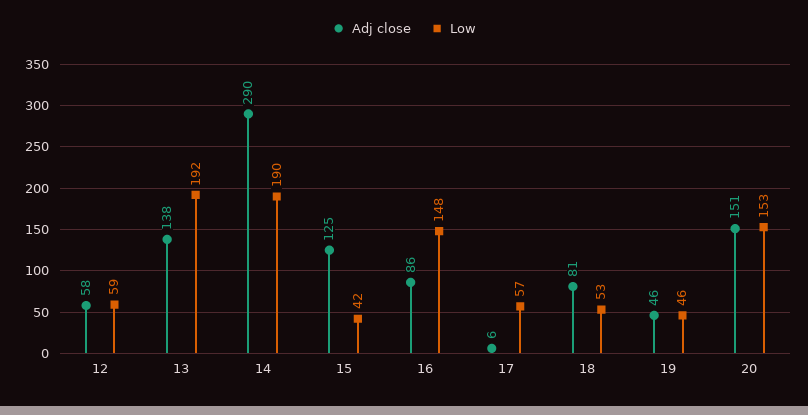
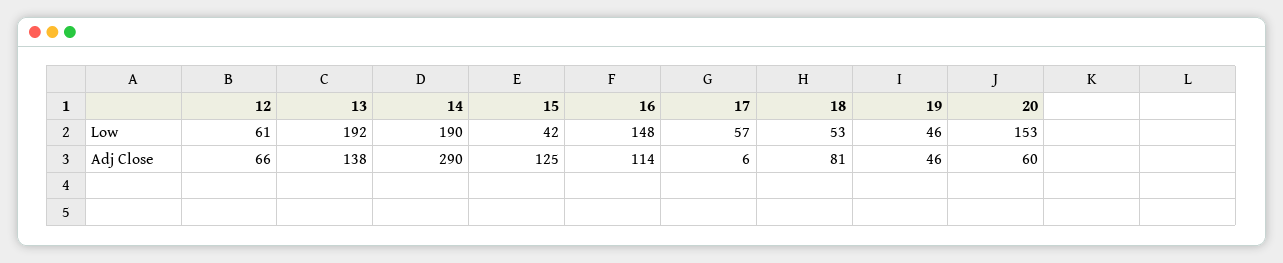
  {
    "Adj close": {
-     "12": 58,
+     "12": 66,
      "13": 138,
      "14": 290,
      "15": 125,
-     "16": 86,
+     "16": 114,
      "17": 6,
      "18": 81,
      "19": 46,
-     "20": 151
+     "20": 60
    },
    "Low": {
-     "12": 59,
+     "12": 61,
      "13": 192,
      "14": 190,
      "15": 42,
      "16": 148,
      "17": 57,
      "18": 53,
      "19": 46,
      "20": 153
    }
  }

